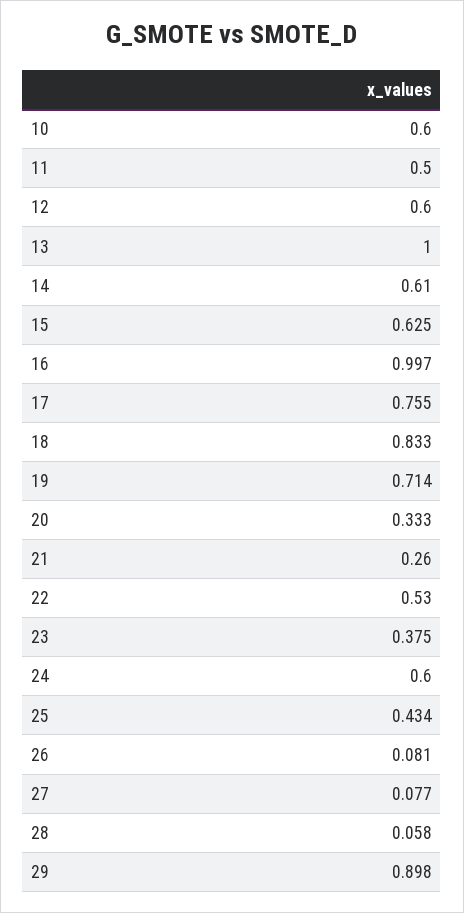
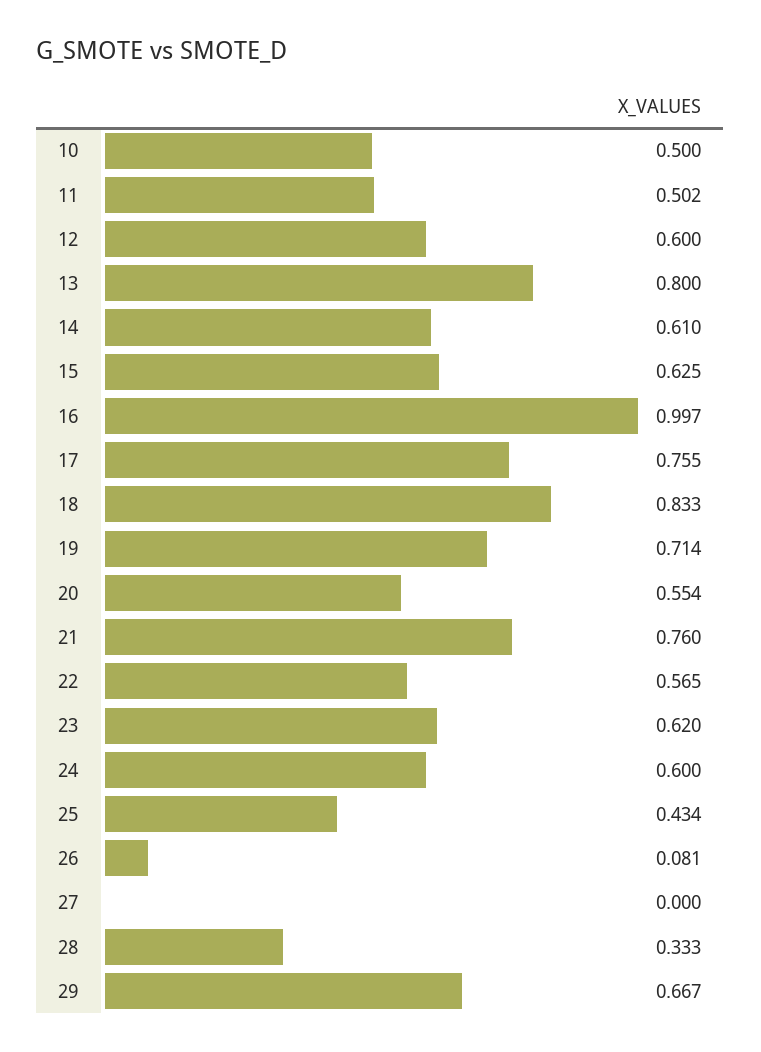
  {
-   "10": 0.6,
+   "10": 0.5,
-   "11": 0.5,
+   "11": 0.502,
    "12": 0.6,
-   "13": 1,
+   "13": 0.8,
    "14": 0.61,
    "15": 0.625,
    "16": 0.997,
    "17": 0.755,
    "18": 0.833,
    "19": 0.714,
-   "20": 0.333,
+   "20": 0.554,
-   "21": 0.26,
+   "21": 0.76,
-   "22": 0.53,
+   "22": 0.565,
-   "23": 0.375,
+   "23": 0.62,
    "24": 0.6,
    "25": 0.434,
    "26": 0.081,
-   "27": 0.077,
+   "27": 0,
-   "28": 0.058,
+   "28": 0.333,
-   "29": 0.898
+   "29": 0.667
  }

